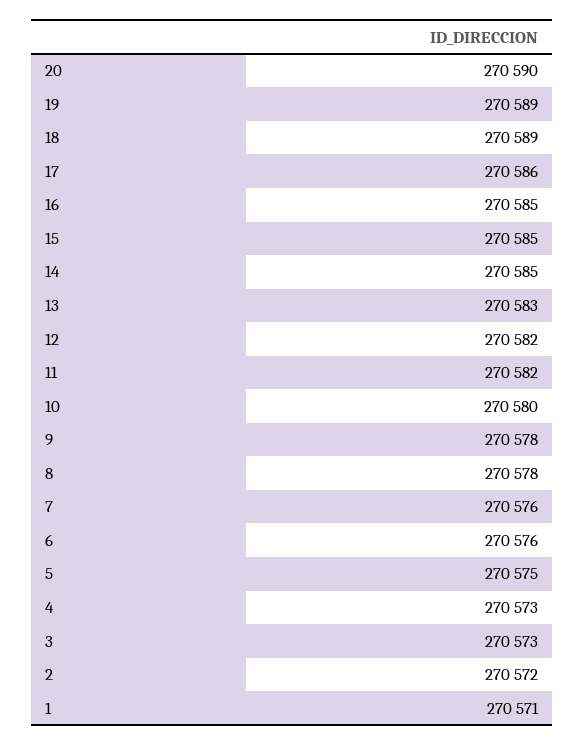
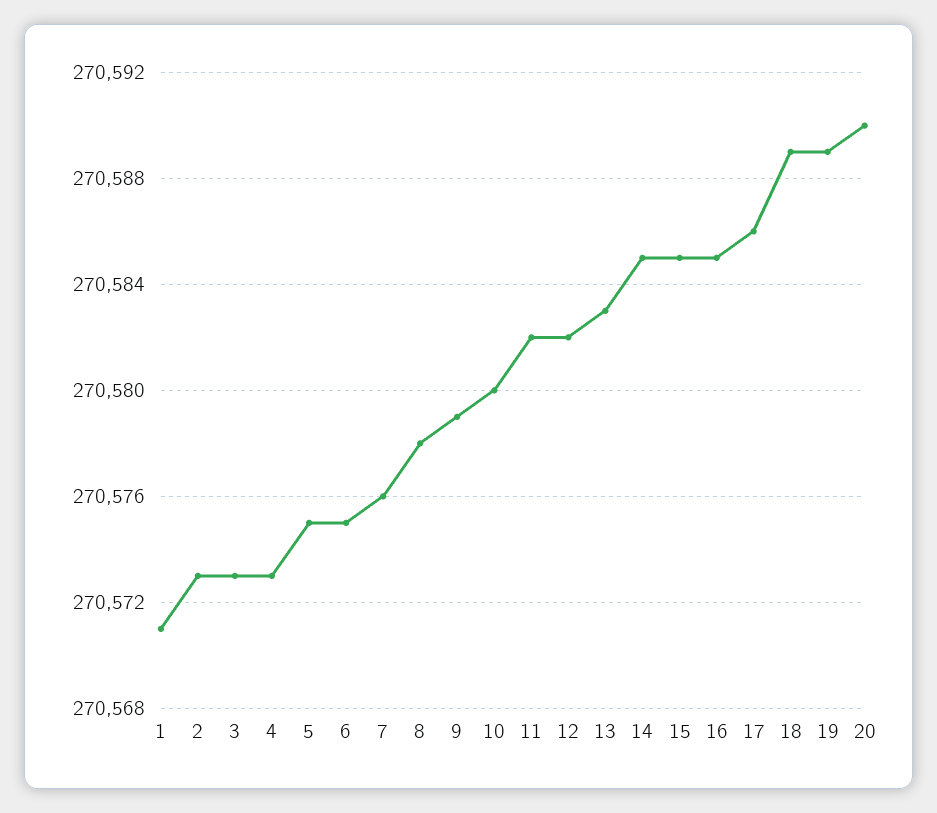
  {
    "20": 270590,
    "19": 270589,
    "18": 270589,
    "17": 270586,
    "16": 270585,
    "15": 270585,
    "14": 270585,
    "13": 270583,
    "12": 270582,
    "11": 270582,
    "10": 270580,
-   "9": 270578,
+   "9": 270579,
    "8": 270578,
    "7": 270576,
-   "6": 270576,
+   "6": 270575,
    "5": 270575,
    "4": 270573,
    "3": 270573,
-   "2": 270572,
+   "2": 270573,
    "1": 270571
  }

